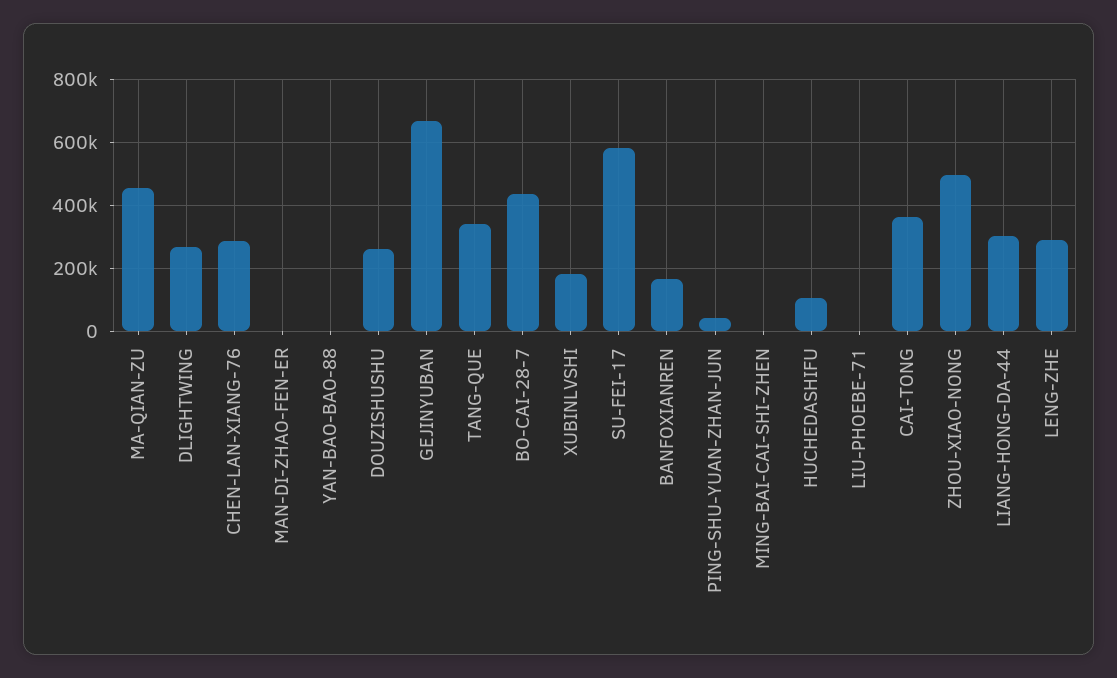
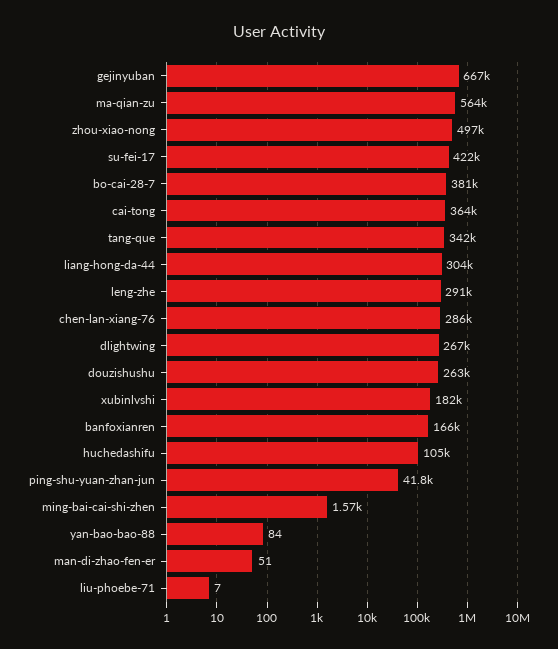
  {
-   "MA-QIAN-ZU": 460000,
+   "MA-QIAN-ZU": 564000,
    "DLIGHTWING": 267000,
    "CHEN-LAN-XIANG-76": 286000,
    "MAN-DI-ZHAO-FEN-ER": 51,
    "YAN-BAO-BAO-88": 84,
    "DOUZISHUSHU": 263000,
    "GEJINYUBAN": 667000,
    "TANG-QUE": 342000,
-   "BO-CAI-28-7": 440000,
+   "BO-CAI-28-7": 381000,
    "XUBINLVSHI": 182000,
-   "SU-FEI-17": 580000,
+   "SU-FEI-17": 422000,
    "BANFOXIANREN": 166000,
    "PING-SHU-YUAN-ZHAN-JUN": 41800,
    "MING-BAI-CAI-SHI-ZHEN": 1570,
    "HUCHEDASHIFU": 105000,
    "LIU-PHOEBE-71": 7,
    "CAI-TONG": 364000,
    "ZHOU-XIAO-NONG": 497000,
    "LIANG-HONG-DA-44": 304000,
    "LENG-ZHE": 291000
  }

